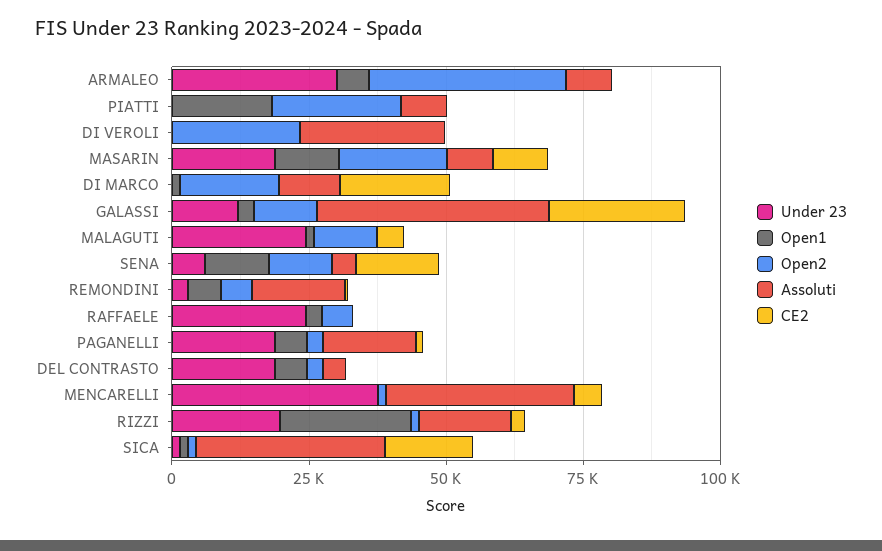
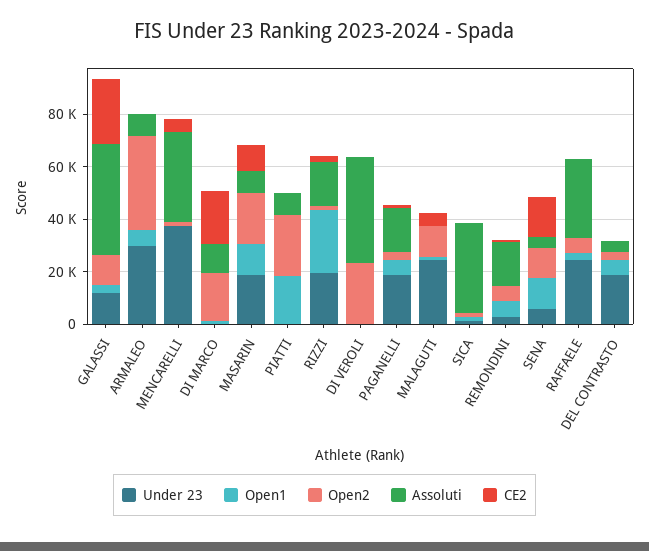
  {
    "Under 23": {
      "ARMALEO": 30000,
      "PIATTI": 0,
      "DI VEROLI": 0,
      "MASARIN": 20000,
      "DI MARCO": 0,
      "GALASSI": 10000,
      "MALAGUTI": 25000,
      "SENA": 5000,
      "REMONDINI": 5000,
      "RAFFAELE": 25000,
      "PAGANELLI": 20000,
      "DEL CONTRASTO": 20000,
      "MENCARELLI": 40000,
      "RIZZI": 20000,
      "SICA": 0
    },
    "Open1": {
      "ARMALEO": 5000,
      "PIATTI": 20000,
      "DI VEROLI": 0,
      "MASARIN": 10000,
      "DI MARCO": 0,
      "GALASSI": 5000,
      "MALAGUTI": 0,
      "SENA": 10000,
      "REMONDINI": 5000,
      "RAFFAELE": 5000,
      "PAGANELLI": 5000,
      "DEL CONTRASTO": 5000,
      "MENCARELLI": 0,
      "RIZZI": 25000,
      "SICA": 0
    },
    "Open2": {
      "ARMALEO": 35000,
      "PIATTI": 25000,
      "DI VEROLI": 25000,
      "MASARIN": 20000,
      "DI MARCO": 20000,
      "GALASSI": 10000,
      "MALAGUTI": 10000,
      "SENA": 10000,
      "REMONDINI": 5000,
      "RAFFAELE": 5000,
      "PAGANELLI": 5000,
      "DEL CONTRASTO": 5000,
      "MENCARELLI": 0,
      "RIZZI": 0,
      "SICA": 0
    },
    "Assoluti": {
      "ARMALEO": 10000,
      "PIATTI": 10000,
-     "DI VEROLI": 25000,
+     "DI VEROLI": 40000,
      "MASARIN": 10000,
      "DI MARCO": 10000,
      "GALASSI": 40000,
      "MALAGUTI": 0,
      "SENA": 5000,
      "REMONDINI": 15000,
-     "RAFFAELE": 0,
+     "RAFFAELE": 30000,
      "PAGANELLI": 15000,
      "DEL CONTRASTO": 5000,
      "MENCARELLI": 35000,
      "RIZZI": 15000,
      "SICA": 35000
    },
    "CE2": {
      "ARMALEO": 0,
      "PIATTI": 0,
      "DI VEROLI": 0,
      "MASARIN": 10000,
      "DI MARCO": 20000,
      "GALASSI": 25000,
      "MALAGUTI": 5000,
      "SENA": 15000,
      "REMONDINI": 0,
      "RAFFAELE": 0,
      "PAGANELLI": 0,
      "DEL CONTRASTO": 0,
      "MENCARELLI": 5000,
      "RIZZI": 0,
-     "SICA": 15000
+     "SICA": 0
    }
  }

